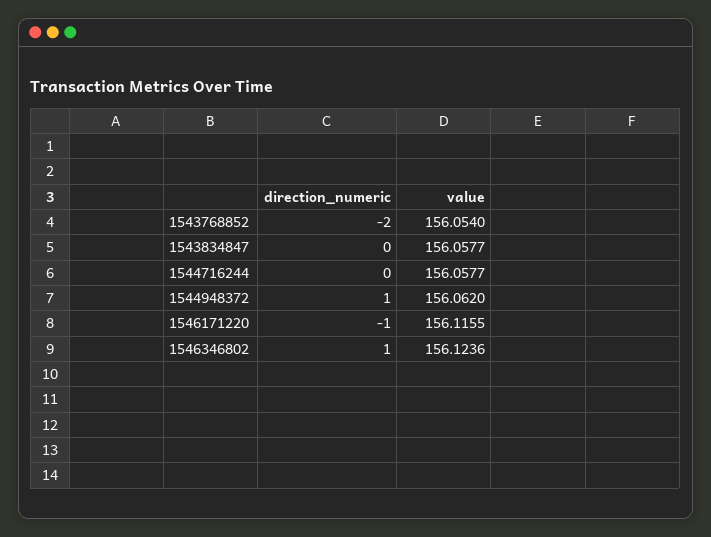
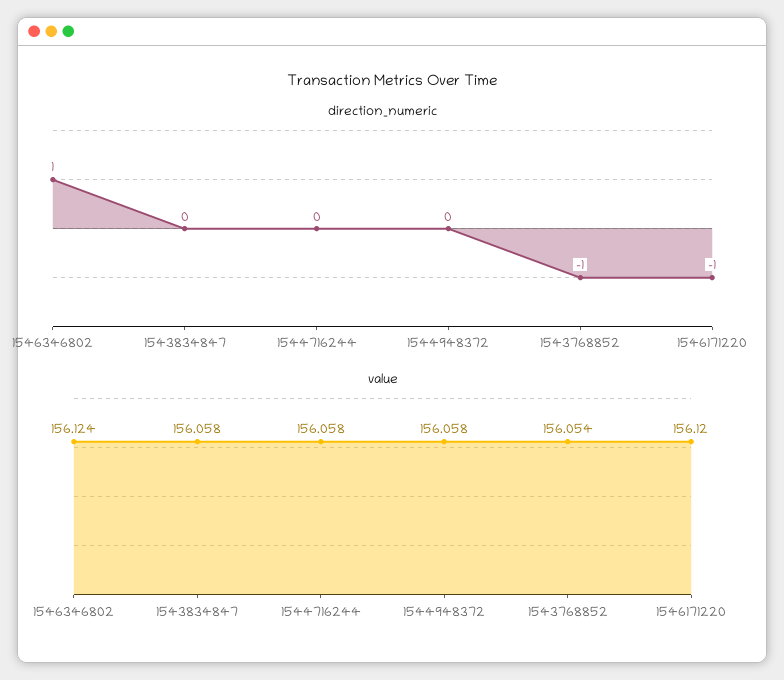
  {
    "direction_numeric": {
-     "1543768852": -2,
+     "1543768852": -1,
      "1543834847": 0,
      "1544716244": 0,
-     "1544948372": 1,
+     "1544948372": 0,
      "1546171220": -1,
      "1546346802": 1
    },
    "value": {
      "1543768852": 156.054,
      "1543834847": 156.0577,
      "1544716244": 156.0577,
-     "1544948372": 156.062,
+     "1544948372": 156.058,
-     "1546171220": 156.1155,
+     "1546171220": 156.12,
      "1546346802": 156.1236
    }
  }

